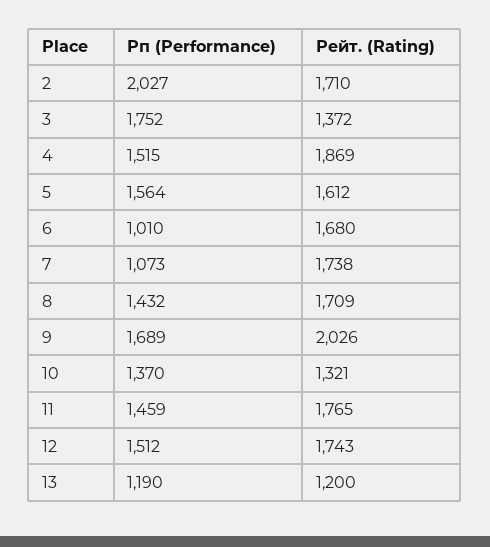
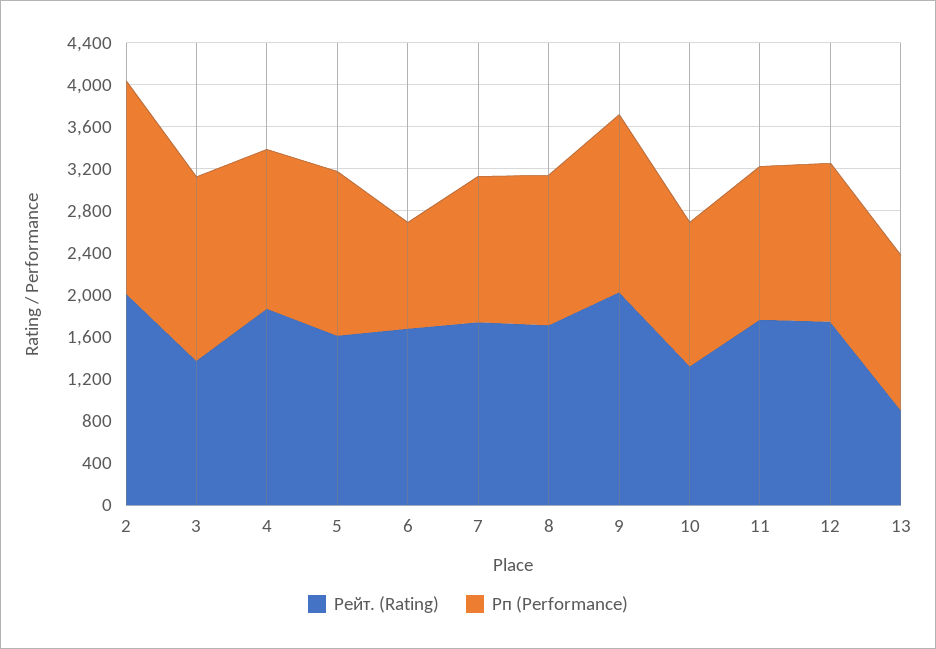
  {
    "Рп (Performance)": {
      "2": 2027,
      "3": 1752,
      "4": 1515,
      "5": 1564,
      "6": 1010,
-     "7": 1073,
+     "7": 1400,
      "8": 1432,
      "9": 1689,
      "10": 1370,
      "11": 1459,
      "12": 1512,
-     "13": 1190
+     "13": 1500
    },
    "Рейт. (Rating)": {
-     "2": 1710,
+     "2": 2000,
      "3": 1372,
      "4": 1869,
      "5": 1612,
      "6": 1680,
      "7": 1738,
      "8": 1709,
      "9": 2026,
      "10": 1321,
      "11": 1765,
      "12": 1743,
-     "13": 1200
+     "13": 900
    }
  }

